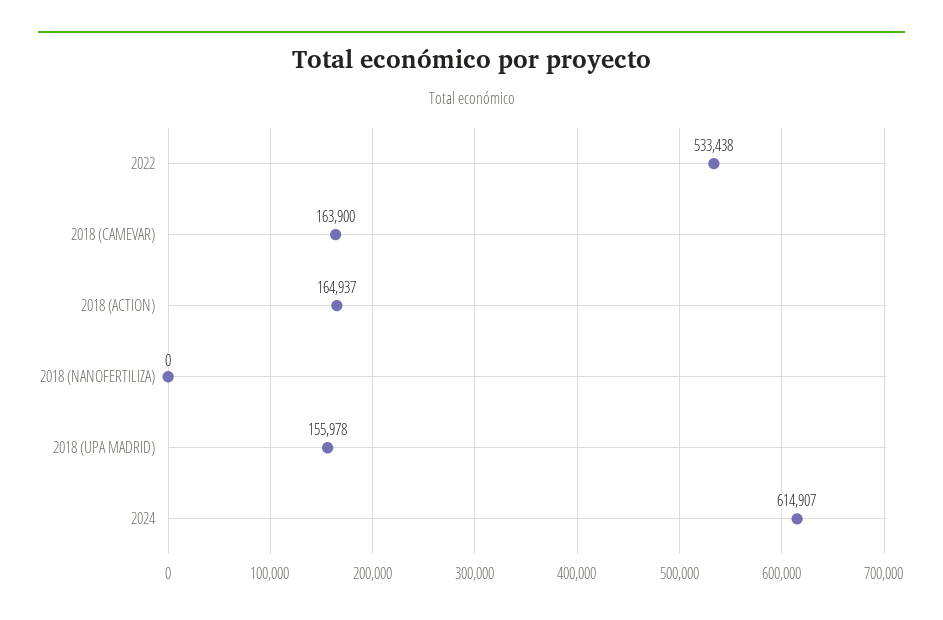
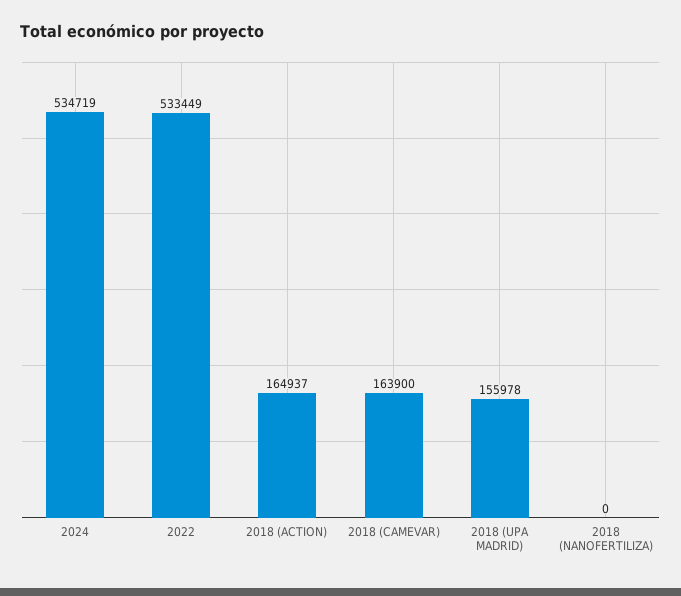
  {
-   "2022": 533438,
+   "2022": 533449,
    "2018 (CAMEVAR)": 163900,
    "2018 (ACTION)": 164937,
    "2018 (NANOFERTILIZA)": 0,
    "2018 (UPA MADRID)": 155978,
-   "2024": 614907
+   "2024": 534719
  }

